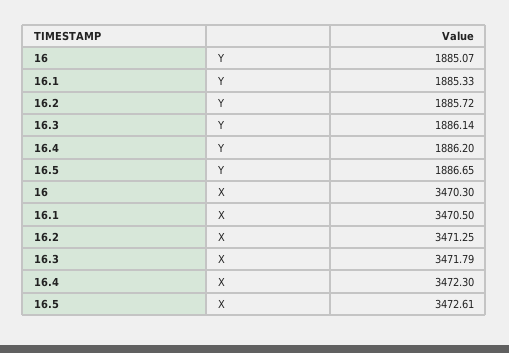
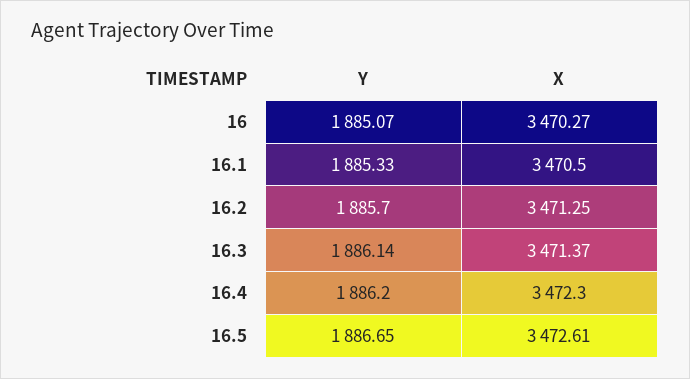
  {
    "16": {
      "Y": 1885.07,
-     "X": 3470.3
+     "X": 3470.27
    },
    "16.1": {
      "Y": 1885.33,
      "X": 3470.5
    },
    "16.2": {
-     "Y": 1885.72,
+     "Y": 1885.7,
      "X": 3471.25
    },
    "16.3": {
      "Y": 1886.14,
-     "X": 3471.79
+     "X": 3471.37
    },
    "16.4": {
      "Y": 1886.2,
      "X": 3472.3
    },
    "16.5": {
      "Y": 1886.65,
      "X": 3472.61
    }
  }

